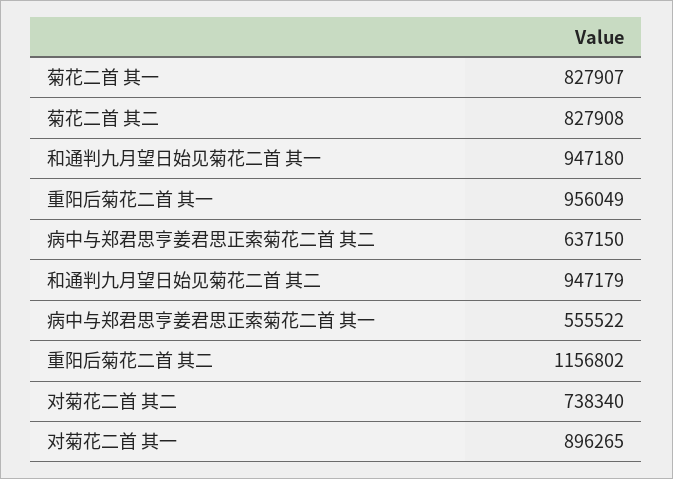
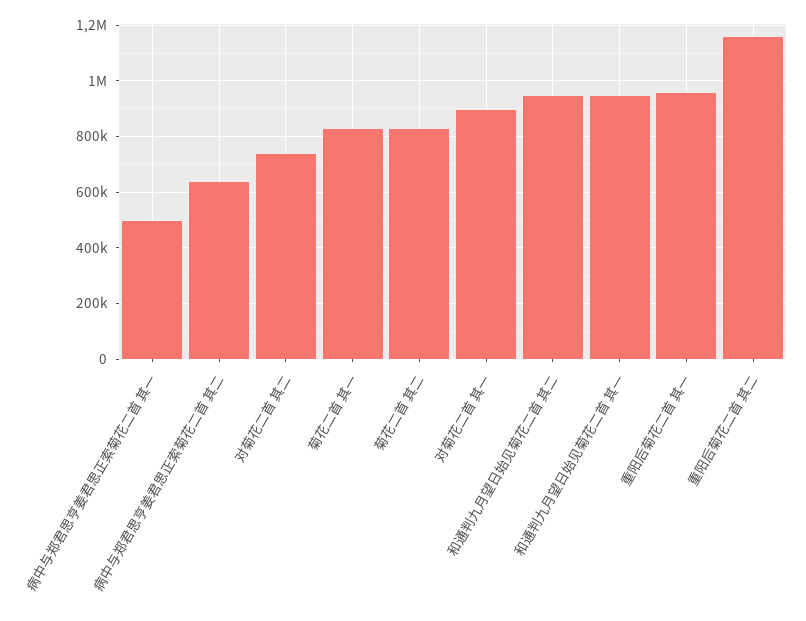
  {
    "菊花二首 其一": 827907,
    "菊花二首 其二": 827908,
    "和通判九月望日始见菊花二首 其一": 947180,
    "重阳后菊花二首 其一": 956049,
    "病中与郑君思亨姜君思正索菊花二首 其二": 637150,
    "和通判九月望日始见菊花二首 其二": 947179,
-   "病中与郑君思亨姜君思正索菊花二首 其一": 555522,
+   "病中与郑君思亨姜君思正索菊花二首 其一": 500000,
    "重阳后菊花二首 其二": 1156802,
    "对菊花二首 其二": 738340,
    "对菊花二首 其一": 896265
  }

